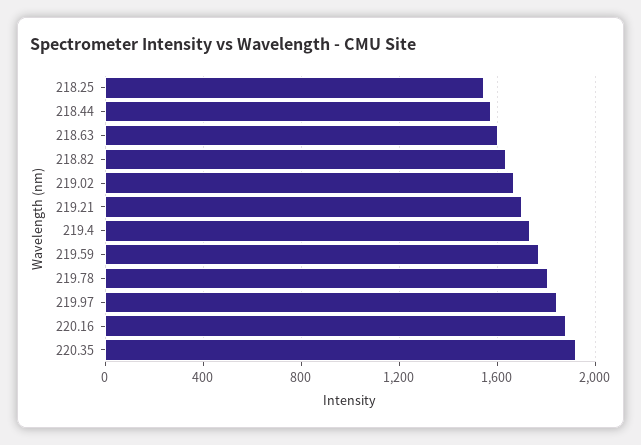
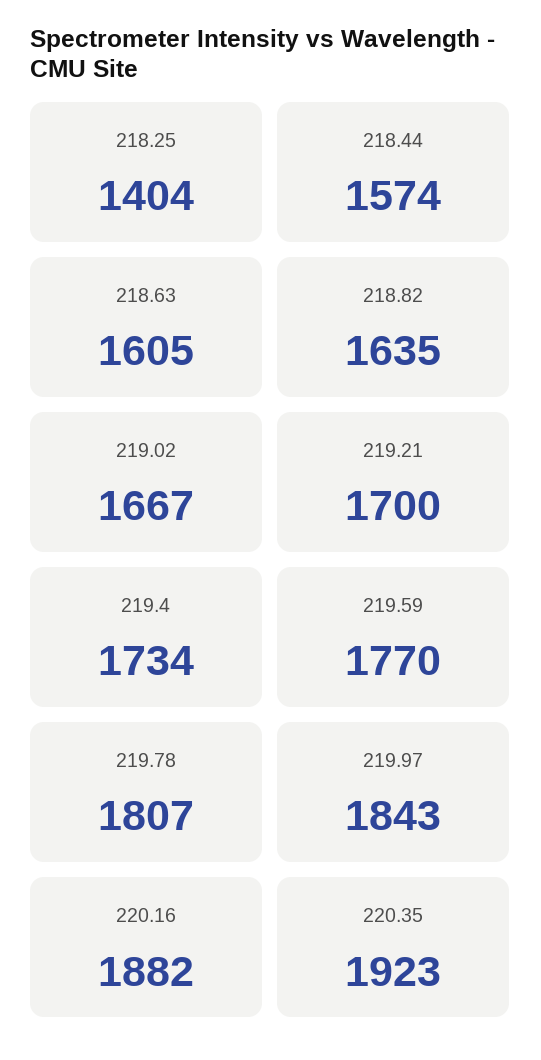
  {
-   "218.25": 1550,
+   "218.25": 1404,
    "218.44": 1574,
    "218.63": 1605,
    "218.82": 1635,
    "219.02": 1667,
    "219.21": 1700,
    "219.4": 1734,
    "219.59": 1770,
    "219.78": 1807,
    "219.97": 1843,
    "220.16": 1882,
    "220.35": 1923
  }

